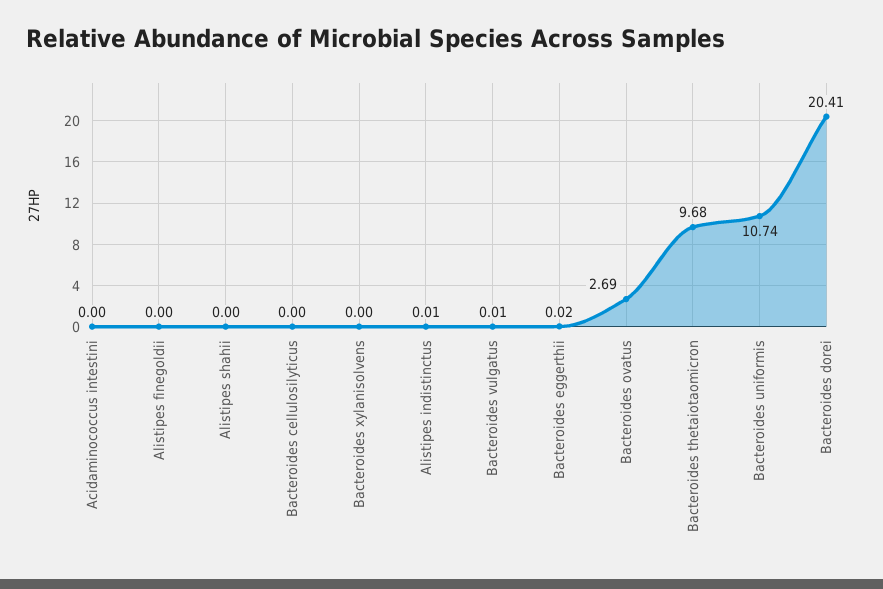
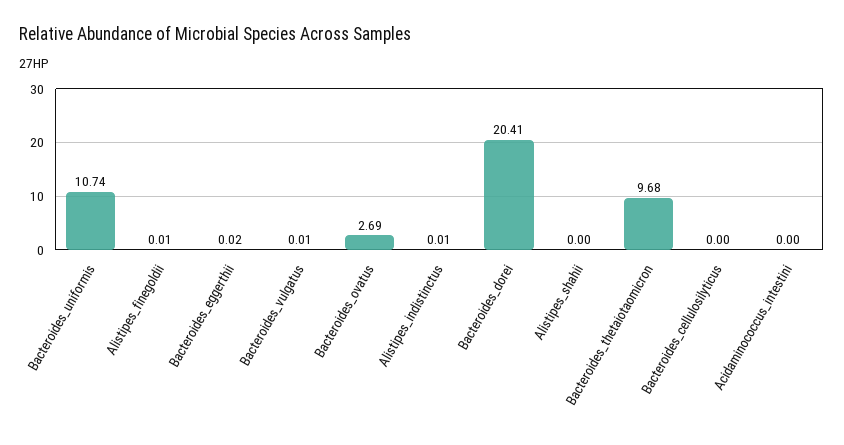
  {
    "Acidaminococcus intestini": 0,
-   "Alistipes finegoldii": 0,
+   "Alistipes finegoldii": 0.01,
    "Alistipes shahii": 0,
    "Bacteroides cellulosilyticus": 0,
-   "Bacteroides xylanisolvens": 0,
    "Alistipes indistinctus": 0.01,
    "Bacteroides vulgatus": 0.01,
    "Bacteroides eggerthii": 0.02,
    "Bacteroides ovatus": 2.69,
    "Bacteroides thetaiotaomicron": 9.68,
    "Bacteroides uniformis": 10.74,
    "Bacteroides dorei": 20.41
  }

